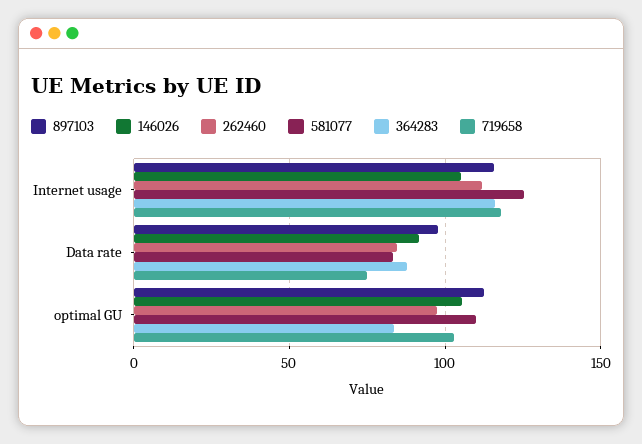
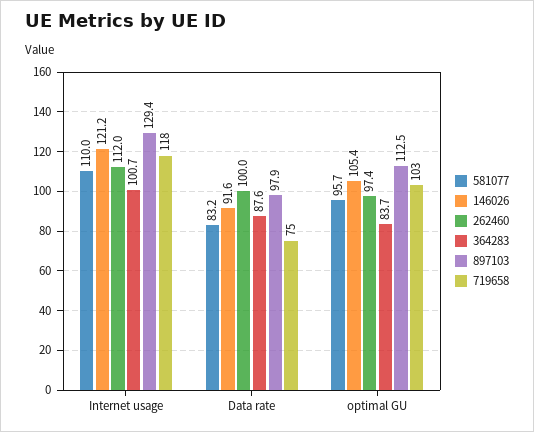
  {
    "897103": {
-     "Internet usage": 115,
+     "Internet usage": 129.4,
      "Data rate": 97.9,
      "optimal GU": 112.5
    },
    "146026": {
-     "Internet usage": 105,
+     "Internet usage": 121.2,
      "Data rate": 91.6,
      "optimal GU": 105.4
    },
    "262460": {
      "Internet usage": 112,
-     "Data rate": 85,
+     "Data rate": 100,
      "optimal GU": 97.4
    },
    "581077": {
-     "Internet usage": 125,
+     "Internet usage": 110,
      "Data rate": 83.2,
-     "optimal GU": 110
+     "optimal GU": 95.7
    },
    "364283": {
-     "Internet usage": 115,
+     "Internet usage": 100.7,
      "Data rate": 87.6,
      "optimal GU": 83.7
    },
    "719658": {
      "Internet usage": 118,
      "Data rate": 75,
      "optimal GU": 103
    }
  }

